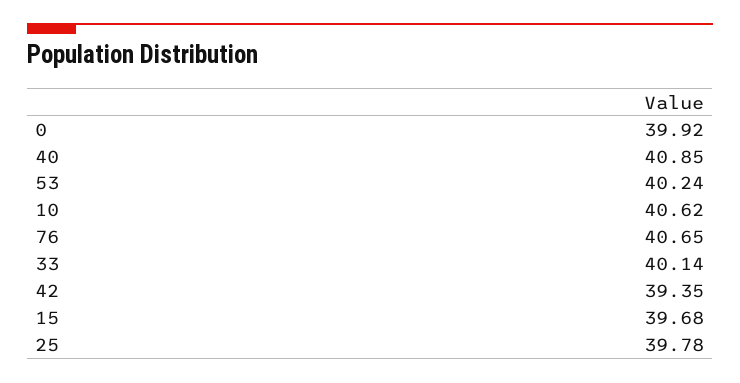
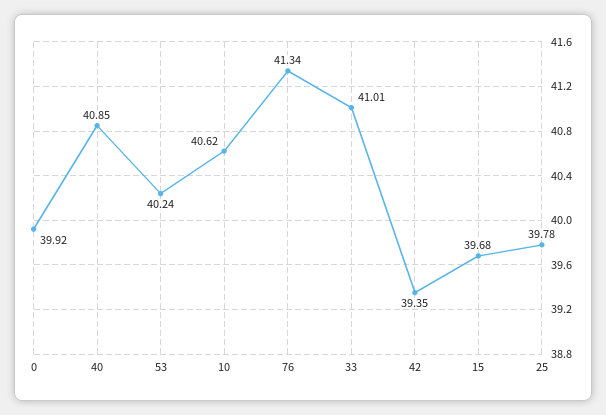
  {
    "0": 39.92,
    "40": 40.85,
    "53": 40.24,
    "10": 40.62,
-   "76": 40.65,
+   "76": 41.34,
-   "33": 40.14,
+   "33": 41.01,
    "42": 39.35,
    "15": 39.68,
    "25": 39.78
  }

